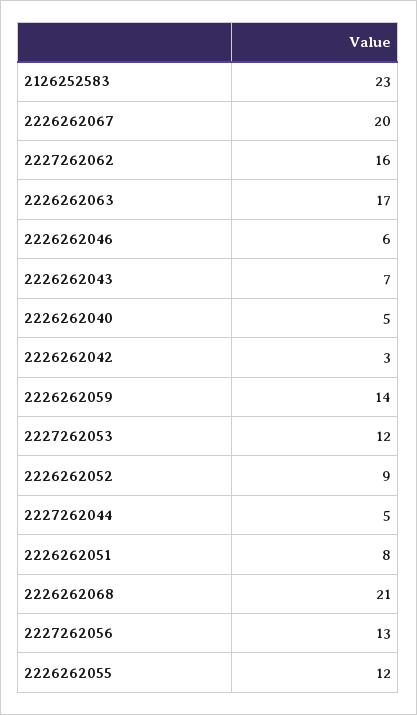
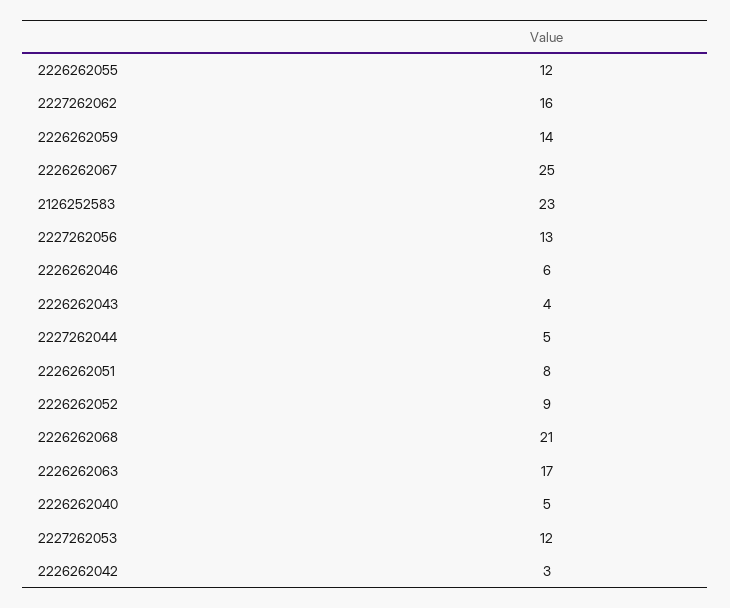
  {
    "2126252583": 23,
-   "2226262067": 20,
+   "2226262067": 25,
    "2227262062": 16,
    "2226262063": 17,
    "2226262046": 6,
-   "2226262043": 7,
+   "2226262043": 4,
    "2226262040": 5,
    "2226262042": 3,
    "2226262059": 14,
    "2227262053": 12,
    "2226262052": 9,
    "2227262044": 5,
    "2226262051": 8,
    "2226262068": 21,
    "2227262056": 13,
    "2226262055": 12
  }

